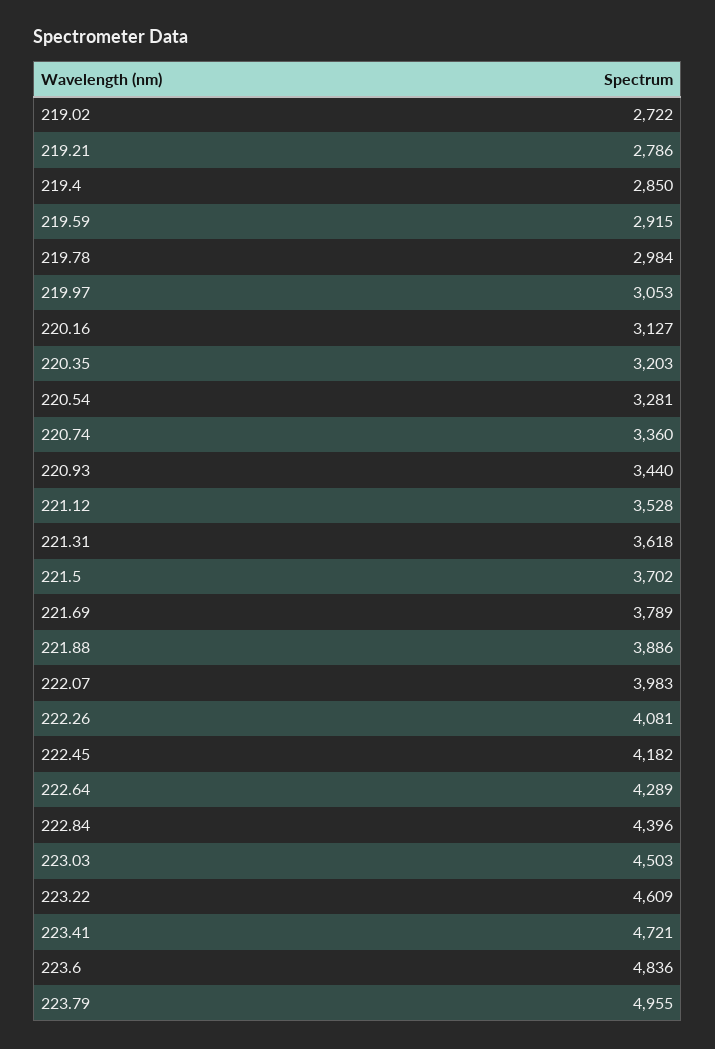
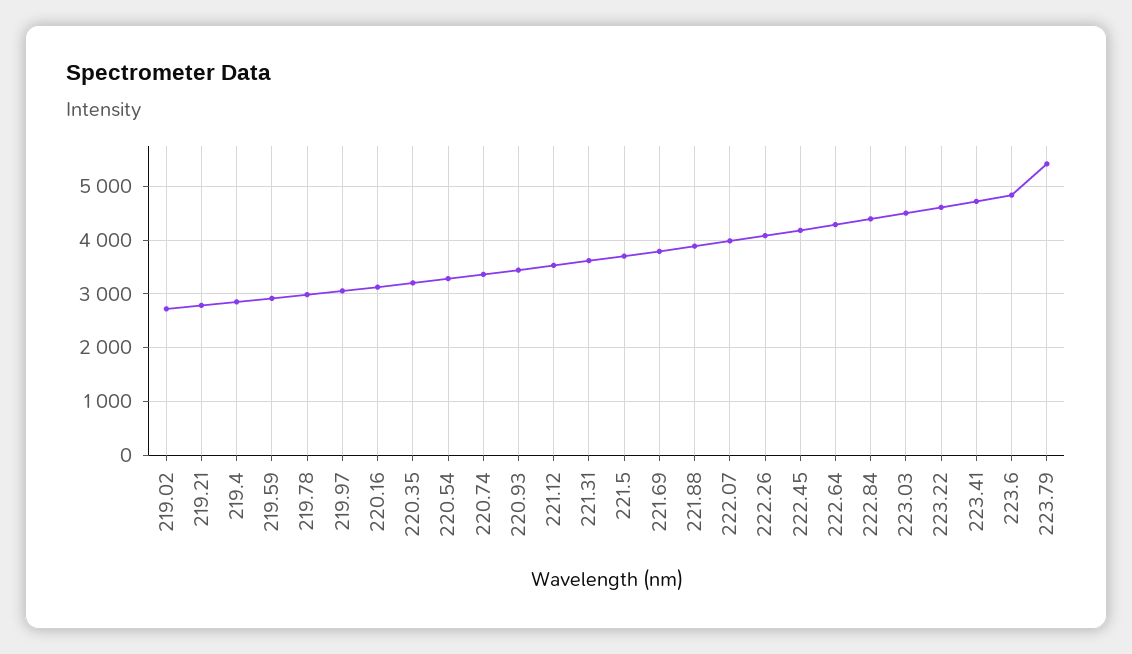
  {
    "219.02": 2722,
    "219.21": 2786,
    "219.4": 2850,
    "219.59": 2915,
    "219.78": 2984,
    "219.97": 3053,
    "220.16": 3127,
    "220.35": 3203,
    "220.54": 3281,
    "220.74": 3360,
    "220.93": 3440,
    "221.12": 3528,
    "221.31": 3618,
    "221.5": 3702,
    "221.69": 3789,
    "221.88": 3886,
    "222.07": 3983,
    "222.26": 4081,
    "222.45": 4182,
    "222.64": 4289,
    "222.84": 4396,
    "223.03": 4503,
    "223.22": 4609,
    "223.41": 4721,
    "223.6": 4836,
-   "223.79": 4955
+   "223.79": 5400
  }

